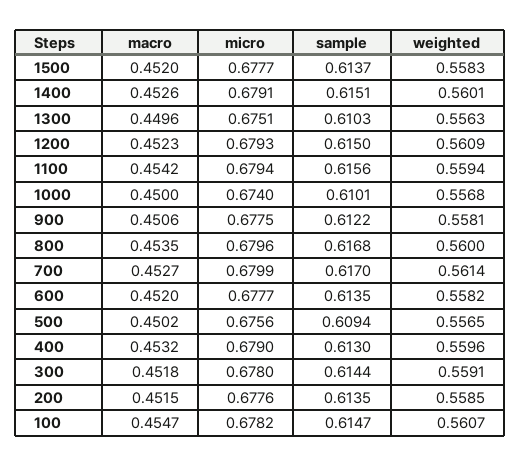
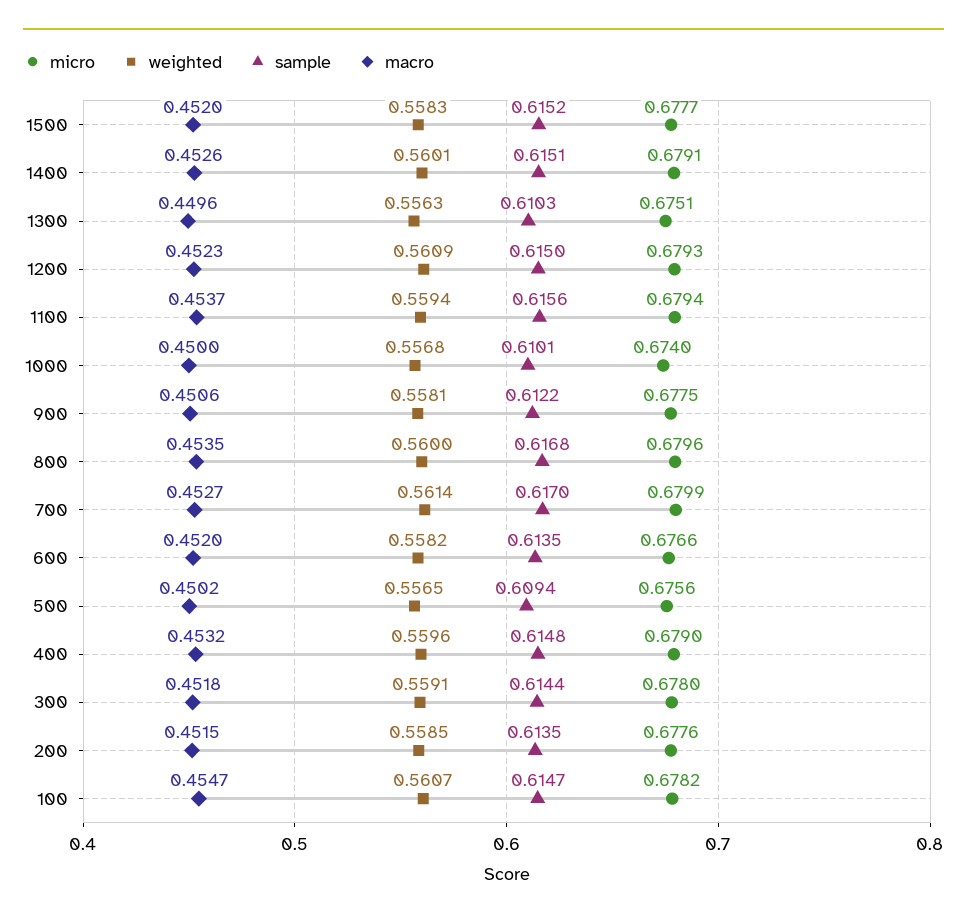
  {
    "macro": {
      "1500": 0.452,
      "1400": 0.4526,
      "1300": 0.4496,
      "1200": 0.4523,
-     "1100": 0.4542,
+     "1100": 0.4537,
      "1000": 0.45,
      "900": 0.4506,
      "800": 0.4535,
      "700": 0.4527,
      "600": 0.452,
      "500": 0.4502,
      "400": 0.4532,
      "300": 0.4518,
      "200": 0.4515,
      "100": 0.4547
    },
    "micro": {
      "1500": 0.6777,
      "1400": 0.6791,
      "1300": 0.6751,
      "1200": 0.6793,
      "1100": 0.6794,
      "1000": 0.674,
      "900": 0.6775,
      "800": 0.6796,
      "700": 0.6799,
-     "600": 0.6777,
+     "600": 0.6766,
      "500": 0.6756,
      "400": 0.679,
      "300": 0.678,
      "200": 0.6776,
      "100": 0.6782
    },
    "sample": {
-     "1500": 0.6137,
+     "1500": 0.6152,
      "1400": 0.6151,
      "1300": 0.6103,
      "1200": 0.615,
      "1100": 0.6156,
      "1000": 0.6101,
      "900": 0.6122,
      "800": 0.6168,
      "700": 0.617,
      "600": 0.6135,
      "500": 0.6094,
-     "400": 0.613,
+     "400": 0.6148,
      "300": 0.6144,
      "200": 0.6135,
      "100": 0.6147
    },
    "weighted": {
      "1500": 0.5583,
      "1400": 0.5601,
      "1300": 0.5563,
      "1200": 0.5609,
      "1100": 0.5594,
      "1000": 0.5568,
      "900": 0.5581,
      "800": 0.56,
      "700": 0.5614,
      "600": 0.5582,
      "500": 0.5565,
      "400": 0.5596,
      "300": 0.5591,
      "200": 0.5585,
      "100": 0.5607
    }
  }

